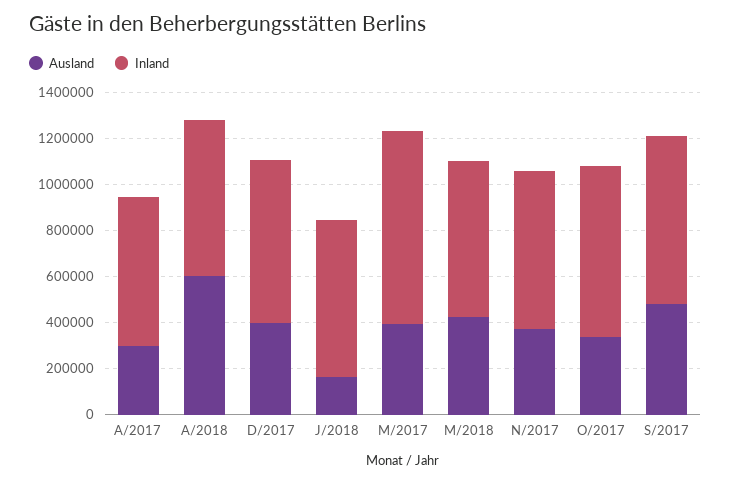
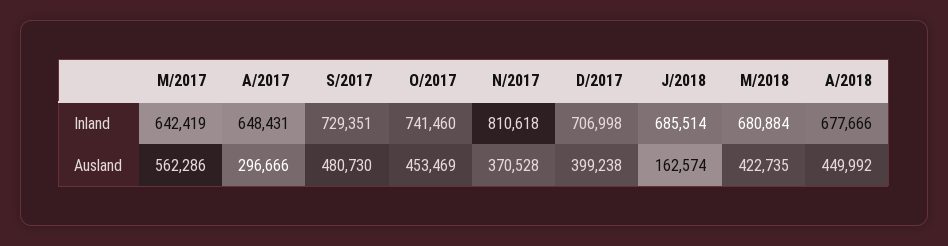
  {
    "Ausland": {
      "A/2017": 296666,
-     "A/2018": 600000,
+     "A/2018": 449992,
      "D/2017": 399238,
      "J/2018": 162574,
-     "M/2017": 400000,
+     "M/2017": 562286,
      "M/2018": 422735,
      "N/2017": 370528,
-     "O/2017": 350000,
+     "O/2017": 453469,
      "S/2017": 480730
    },
    "Inland": {
      "A/2017": 648431,
      "A/2018": 677666,
      "D/2017": 706998,
      "J/2018": 685514,
-     "M/2017": 850000,
+     "M/2017": 642419,
      "M/2018": 680884,
-     "N/2017": 700000,
+     "N/2017": 810618,
      "O/2017": 741460,
      "S/2017": 729351
    }
  }

